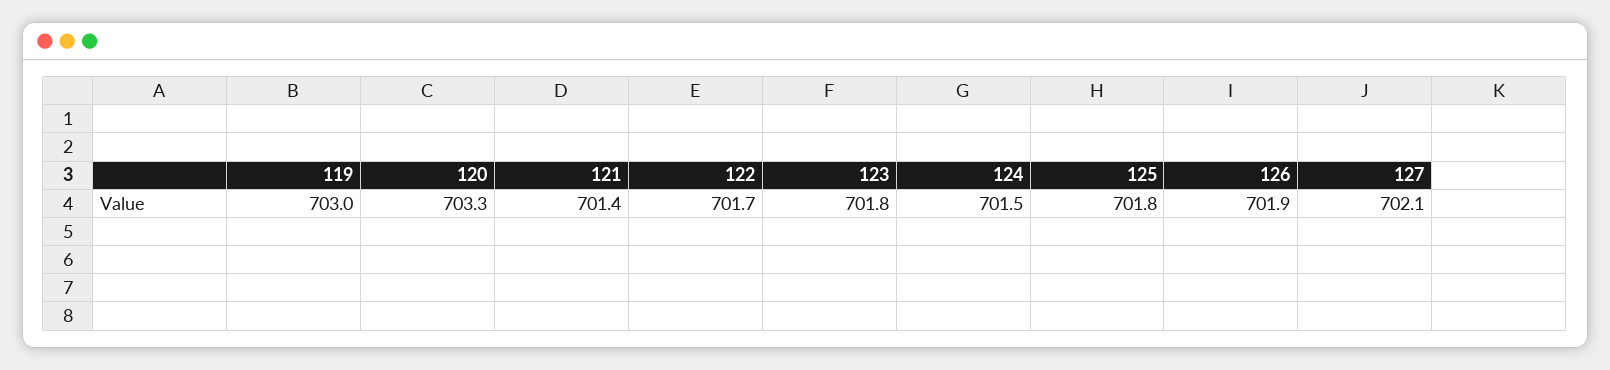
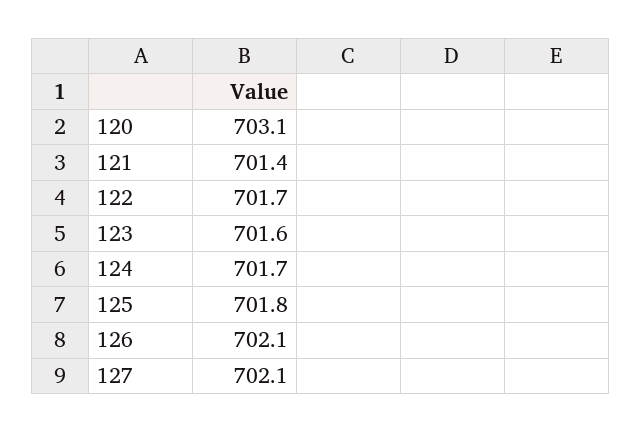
  {
-   "119": 703,
-   "120": 703.3,
+   "120": 703.1,
    "121": 701.4,
    "122": 701.7,
-   "123": 701.8,
+   "123": 701.6,
-   "124": 701.5,
+   "124": 701.7,
    "125": 701.8,
-   "126": 701.9,
+   "126": 702.1,
    "127": 702.1
  }

